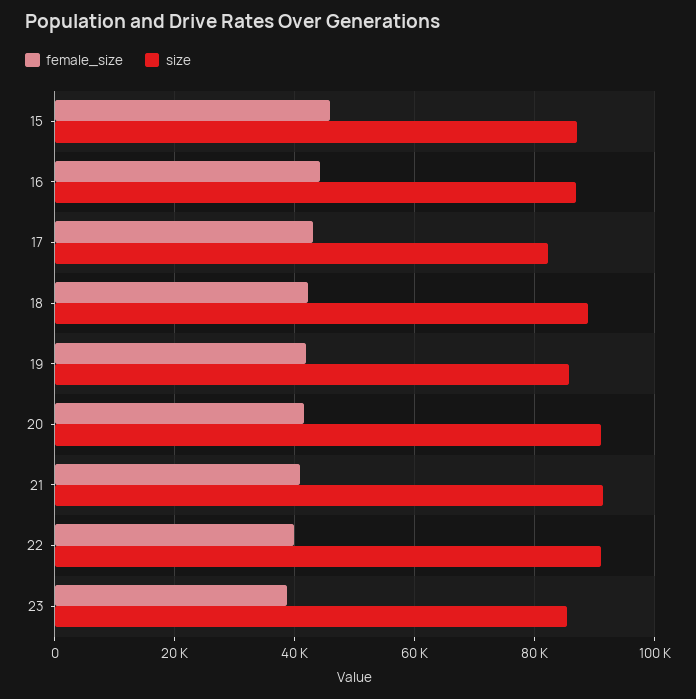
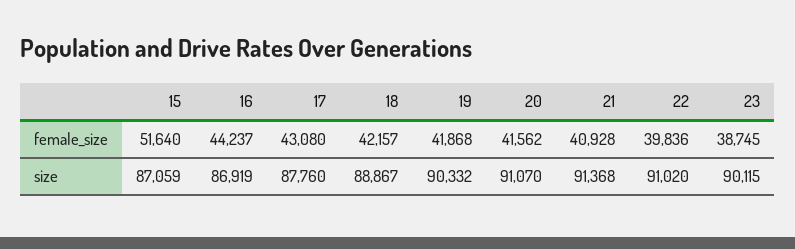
  {
    "female_size": {
-     "15": 46000,
+     "15": 51640,
      "16": 44237,
      "17": 43080,
      "18": 42157,
      "19": 41868,
      "20": 41562,
      "21": 40928,
      "22": 39836,
      "23": 38745
    },
    "size": {
      "15": 87059,
      "16": 86919,
-     "17": 82000,
+     "17": 87760,
      "18": 88867,
-     "19": 86000,
+     "19": 90332,
      "20": 91070,
      "21": 91368,
      "22": 91020,
-     "23": 86000
+     "23": 90115
    }
  }

